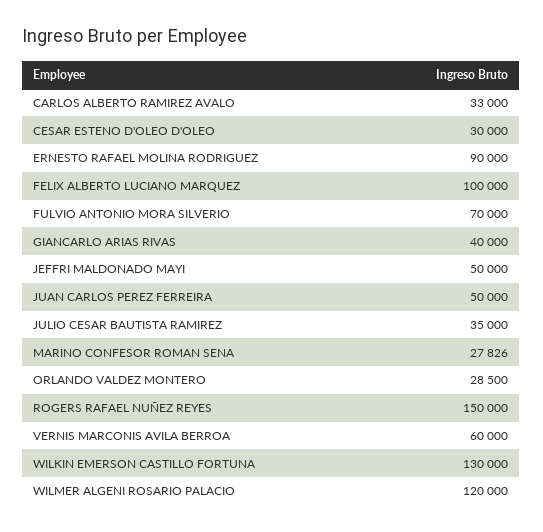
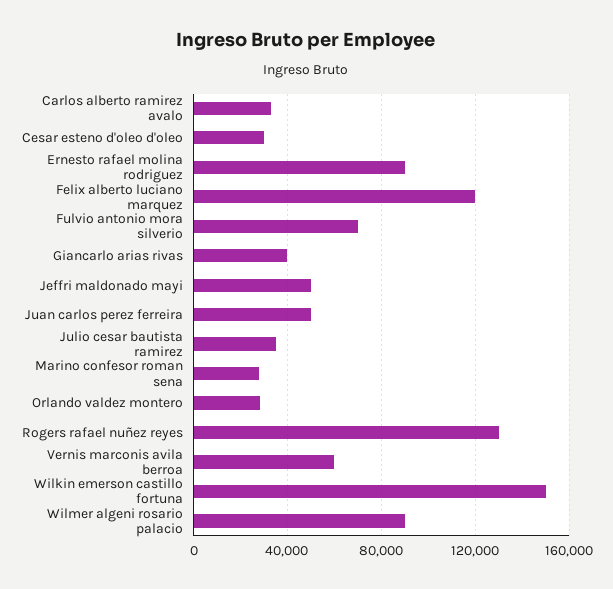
  {
    "CARLOS ALBERTO RAMIREZ AVALO": 33000,
    "CESAR ESTENO D'OLEO D'OLEO": 30000,
    "ERNESTO RAFAEL MOLINA RODRIGUEZ": 90000,
-   "FELIX ALBERTO LUCIANO MARQUEZ": 100000,
+   "FELIX ALBERTO LUCIANO MARQUEZ": 120000,
    "FULVIO ANTONIO MORA SILVERIO": 70000,
    "GIANCARLO ARIAS RIVAS": 40000,
    "JEFFRI MALDONADO MAYI": 50000,
    "JUAN CARLOS PEREZ FERREIRA": 50000,
    "JULIO CESAR BAUTISTA RAMIREZ": 35000,
    "MARINO CONFESOR ROMAN SENA": 27826,
    "ORLANDO VALDEZ MONTERO": 28500,
-   "ROGERS RAFAEL NUÑEZ REYES": 150000,
+   "ROGERS RAFAEL NUÑEZ REYES": 130000,
    "VERNIS MARCONIS AVILA BERROA": 60000,
-   "WILKIN EMERSON CASTILLO FORTUNA": 130000,
+   "WILKIN EMERSON CASTILLO FORTUNA": 150000,
-   "WILMER ALGENI ROSARIO PALACIO": 120000
+   "WILMER ALGENI ROSARIO PALACIO": 90000
  }

